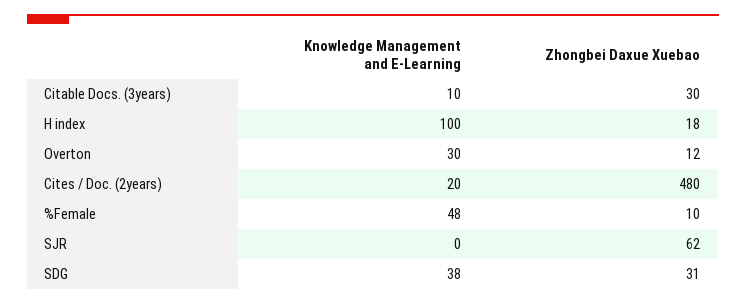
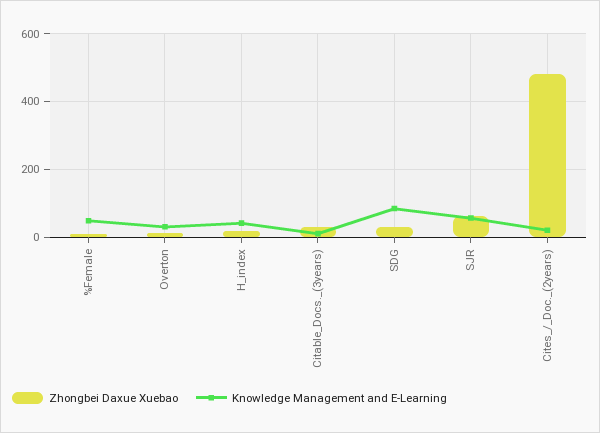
  {
    "Knowledge Management and E-Learning": {
      "Citable Docs. (3years)": 10,
-     "H index": 100,
+     "H index": 40,
      "Overton": 30,
      "Cites / Doc. (2years)": 20,
      "%Female": 48,
-     "SJR": 0,
+     "SJR": 60,
-     "SDG": 38
+     "SDG": 80
    },
    "Zhongbei Daxue Xuebao": {
      "Citable Docs. (3years)": 30,
      "H index": 18,
      "Overton": 12,
      "Cites / Doc. (2years)": 480,
      "%Female": 10,
      "SJR": 62,
      "SDG": 31
    }
  }

